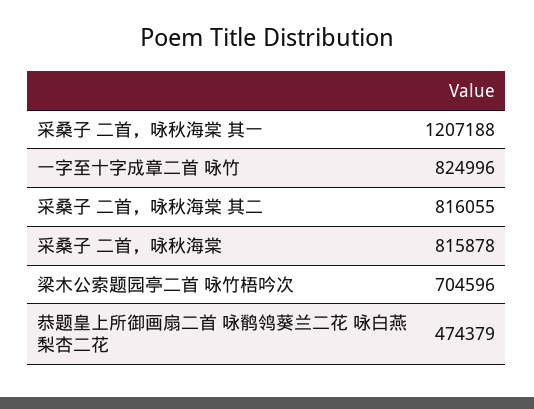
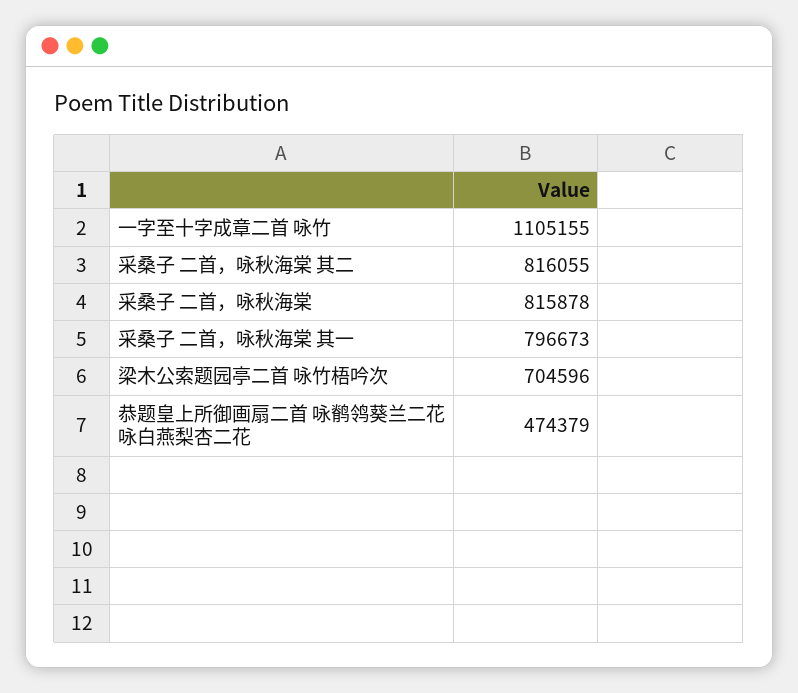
  {
-   "采桑子 二首，咏秋海棠 其一": 1207188,
+   "采桑子 二首，咏秋海棠 其一": 796673,
-   "一字至十字成章二首 咏竹": 824996,
+   "一字至十字成章二首 咏竹": 1105155,
    "采桑子 二首，咏秋海棠 其二": 816055,
    "采桑子 二首，咏秋海棠": 815878,
    "梁木公索题园亭二首 咏竹梧吟次": 704596,
    "恭题皇上所御画扇二首 咏鹡鸰葵兰二花 咏白燕梨杏二花": 474379
  }

